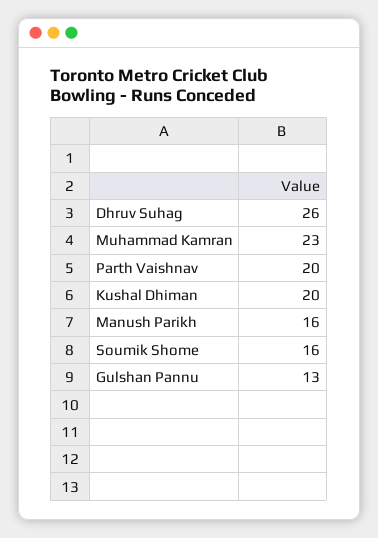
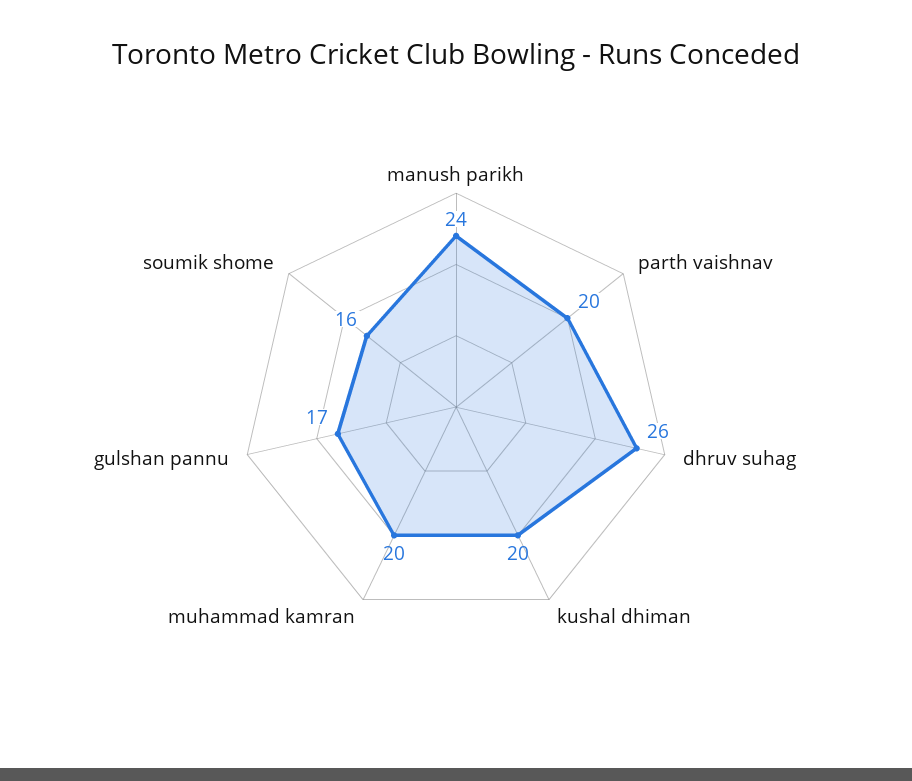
  {
    "Dhruv Suhag": 26,
-   "Muhammad Kamran": 23,
+   "Muhammad Kamran": 20,
    "Parth Vaishnav": 20,
    "Kushal Dhiman": 20,
-   "Manush Parikh": 16,
+   "Manush Parikh": 24,
    "Soumik Shome": 16,
-   "Gulshan Pannu": 13
+   "Gulshan Pannu": 17
  }

